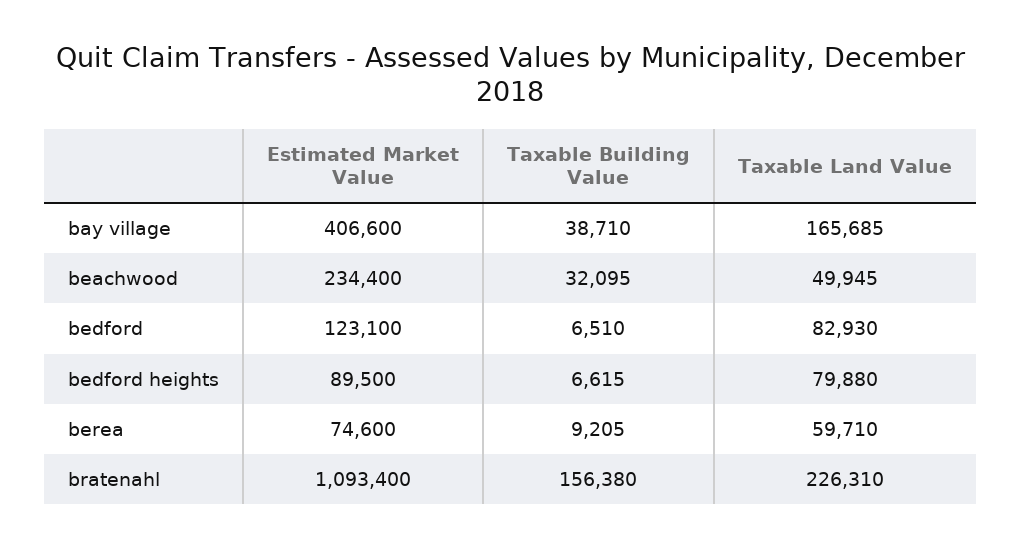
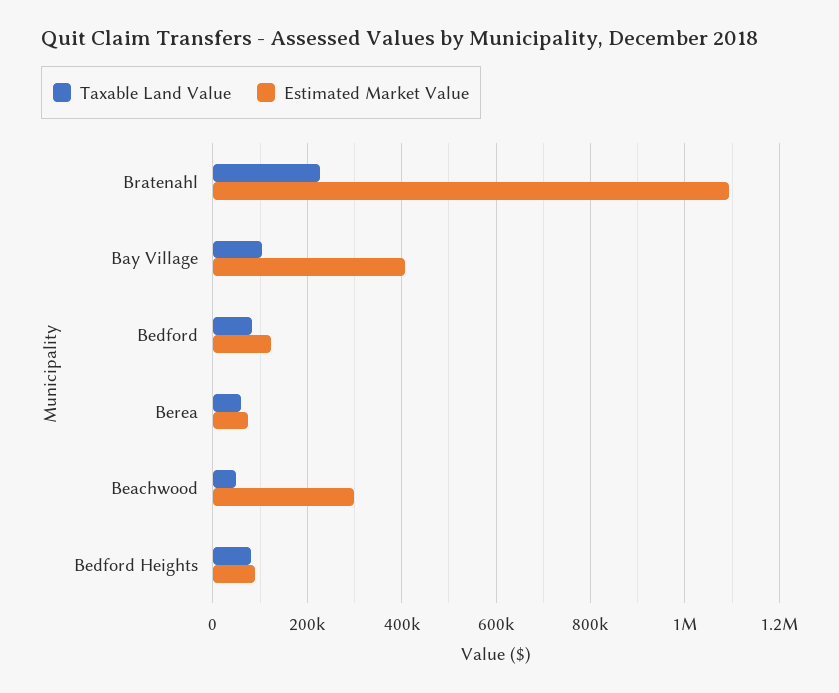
  {
    "Estimated Market Value": {
      "bay village": 406600,
-     "beachwood": 234400,
+     "beachwood": 300000,
      "bedford": 123100,
      "bedford heights": 89500,
      "berea": 74600,
      "bratenahl": 1093400
    },
-   "Taxable Building Value": {
-     "bay village": 38710,
-     "beachwood": 32095,
-     "bedford": 6510,
-     "bedford heights": 6615,
-     "berea": 9205,
-     "bratenahl": 156380
-   },
    "Taxable Land Value": {
-     "bay village": 165685,
+     "bay village": 100000,
      "beachwood": 49945,
      "bedford": 82930,
      "bedford heights": 79880,
      "berea": 59710,
      "bratenahl": 226310
    }
  }

